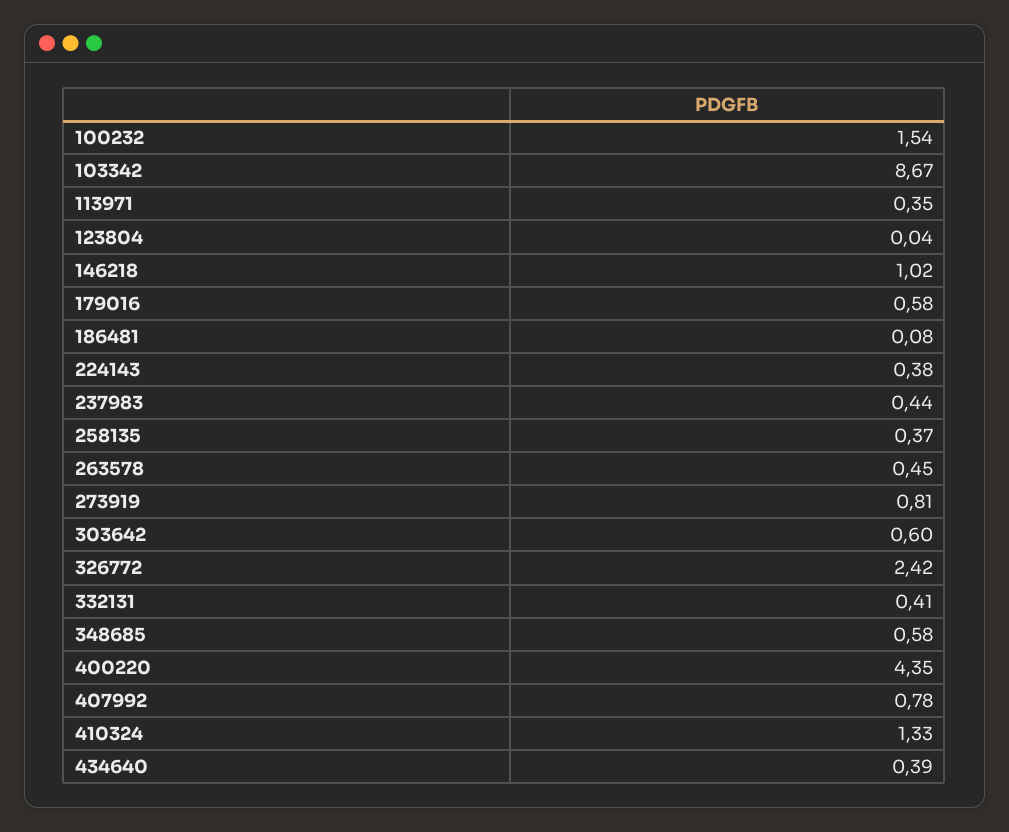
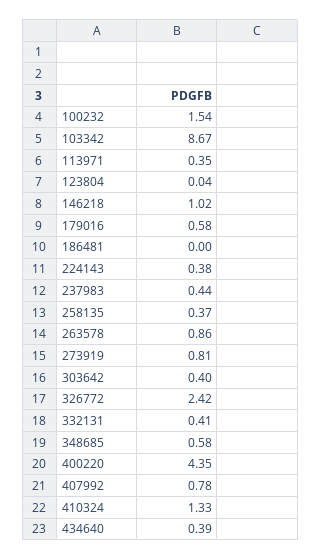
  {
    "100232": 1.54,
    "103342": 8.67,
    "113971": 0.35,
    "123804": 0.04,
    "146218": 1.02,
    "179016": 0.58,
-   "186481": 0.08,
+   "186481": 0,
    "224143": 0.38,
    "237983": 0.44,
    "258135": 0.37,
-   "263578": 0.45,
+   "263578": 0.86,
    "273919": 0.81,
-   "303642": 0.6,
+   "303642": 0.4,
    "326772": 2.42,
    "332131": 0.41,
    "348685": 0.58,
    "400220": 4.35,
    "407992": 0.78,
    "410324": 1.33,
    "434640": 0.39
  }

